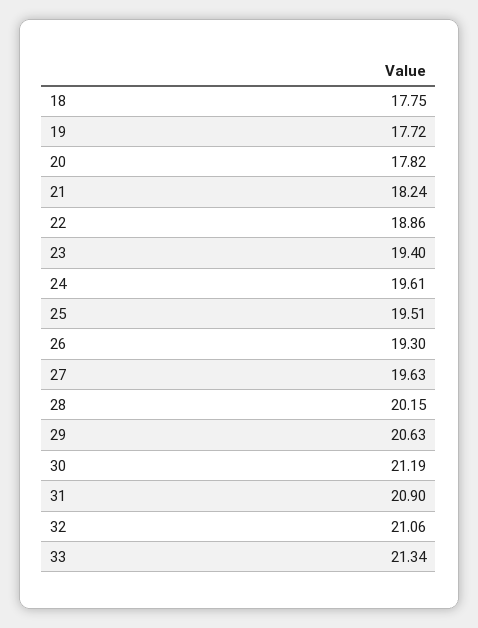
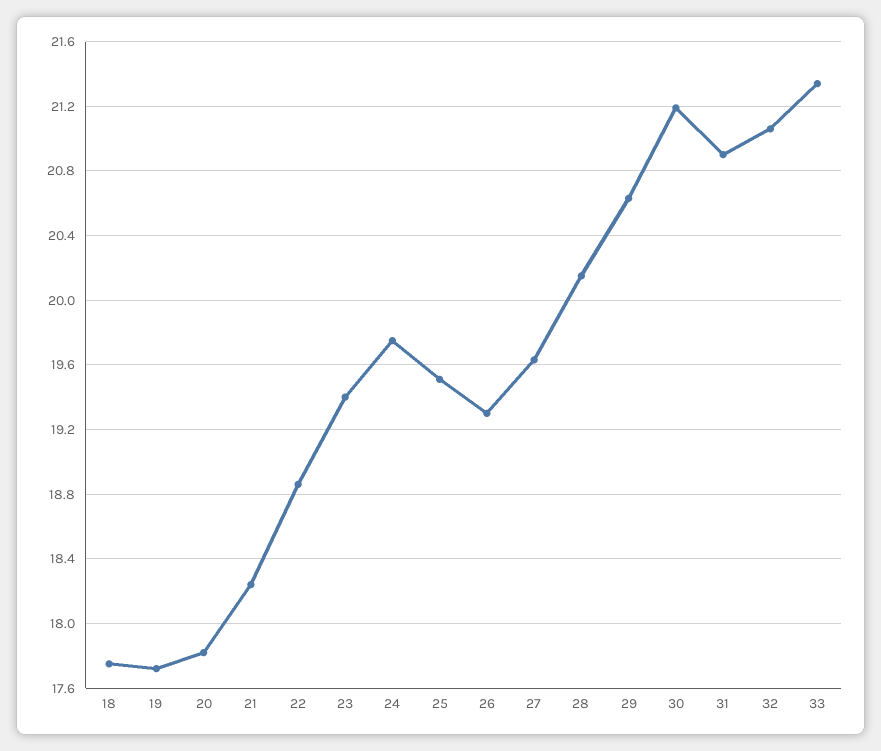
  {
    "18": 17.75,
    "19": 17.72,
    "20": 17.82,
    "21": 18.24,
    "22": 18.86,
    "23": 19.4,
-   "24": 19.61,
+   "24": 19.75,
    "25": 19.51,
    "26": 19.3,
    "27": 19.63,
    "28": 20.15,
    "29": 20.63,
    "30": 21.19,
    "31": 20.9,
    "32": 21.06,
    "33": 21.34
  }

